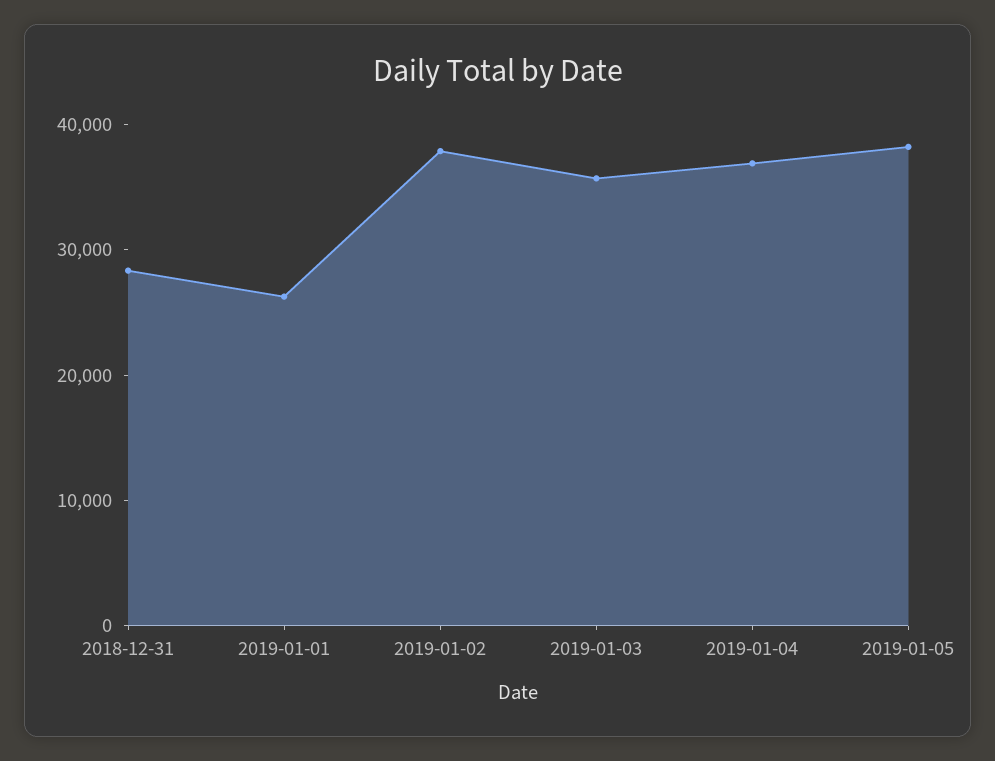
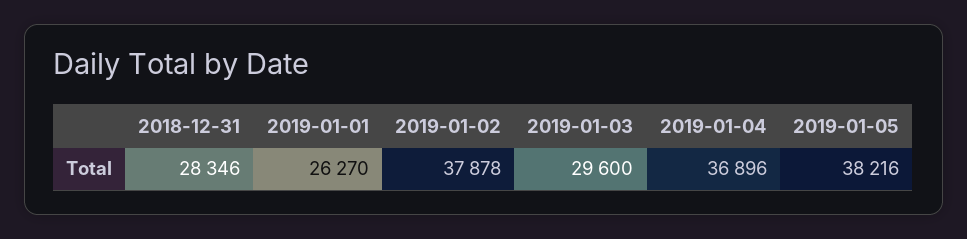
  {
    "2018-12-31": 28346,
    "2019-01-01": 26270,
    "2019-01-02": 37878,
-   "2019-01-03": 36000,
+   "2019-01-03": 29600,
    "2019-01-04": 36896,
    "2019-01-05": 38216
  }

